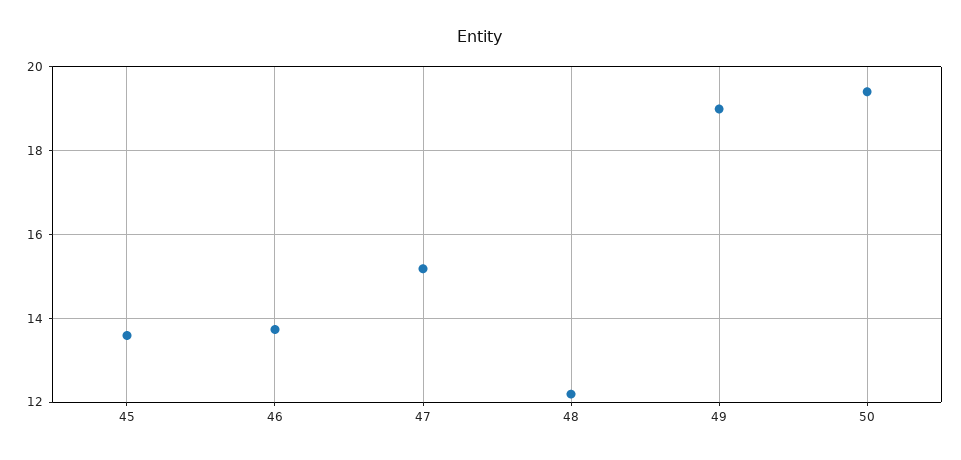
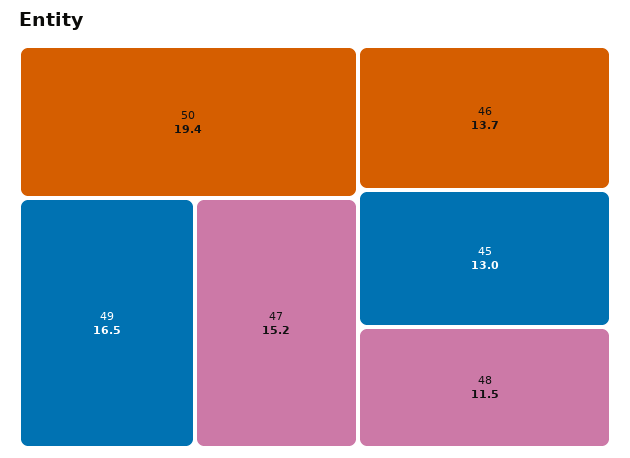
  {
-   "45": 13.6,
+   "45": 13,
    "46": 13.7,
    "47": 15.2,
-   "48": 12.2,
+   "48": 11.5,
-   "49": 19,
+   "49": 16.5,
    "50": 19.4
  }

